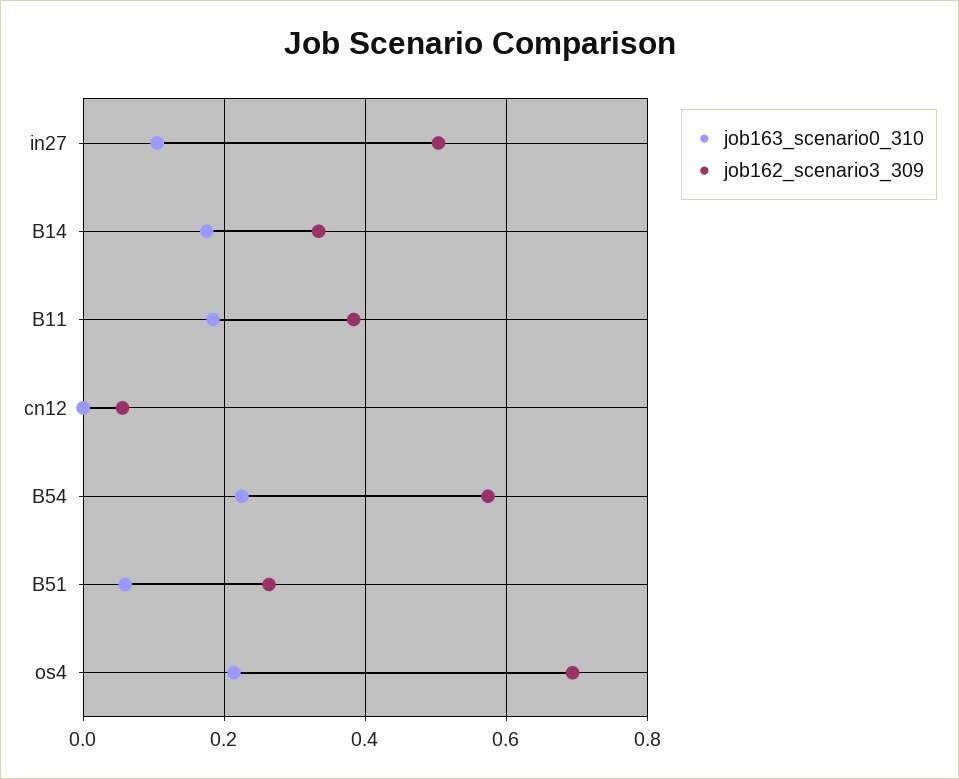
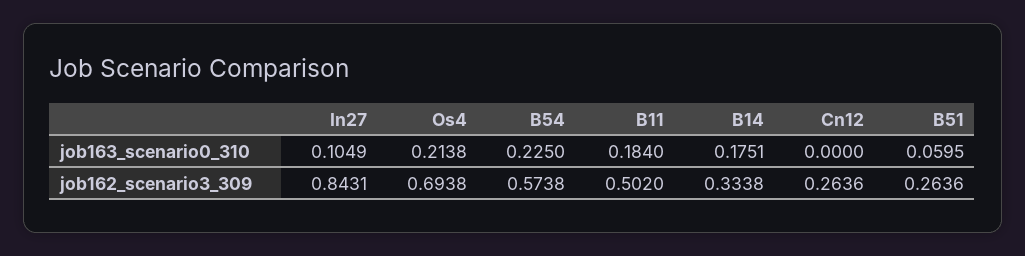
  {
    "job163_scenario0_310": {
      "in27": 0.1049,
      "B14": 0.1751,
      "B11": 0.184,
      "cn12": 0,
      "B54": 0.225,
      "B51": 0.0595,
      "os4": 0.2138
    },
    "job162_scenario3_309": {
-     "in27": 0.5,
+     "in27": 0.8431,
      "B14": 0.3338,
-     "B11": 0.38,
+     "B11": 0.502,
-     "cn12": 0.06,
+     "cn12": 0.2636,
      "B54": 0.5738,
      "B51": 0.2636,
      "os4": 0.6938
    }
  }

